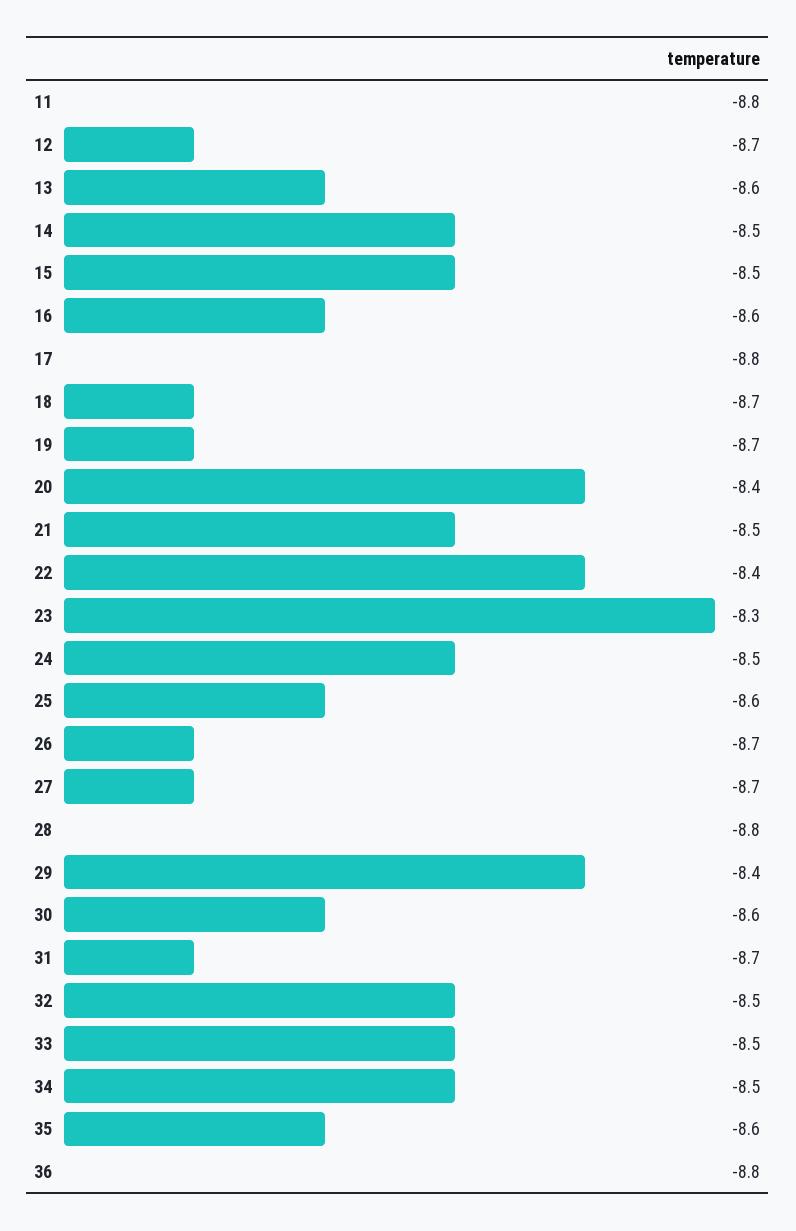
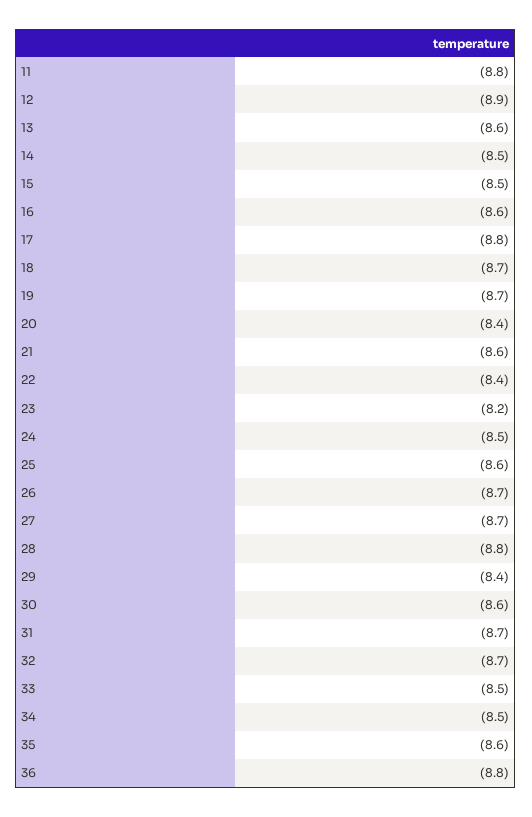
  {
    "11": -8.8,
-   "12": -8.7,
+   "12": -8.9,
    "13": -8.6,
    "14": -8.5,
    "15": -8.5,
    "16": -8.6,
    "17": -8.8,
    "18": -8.7,
    "19": -8.7,
    "20": -8.4,
-   "21": -8.5,
+   "21": -8.6,
    "22": -8.4,
-   "23": -8.3,
+   "23": -8.2,
    "24": -8.5,
    "25": -8.6,
    "26": -8.7,
    "27": -8.7,
    "28": -8.8,
    "29": -8.4,
    "30": -8.6,
    "31": -8.7,
-   "32": -8.5,
+   "32": -8.7,
    "33": -8.5,
    "34": -8.5,
    "35": -8.6,
    "36": -8.8
  }

